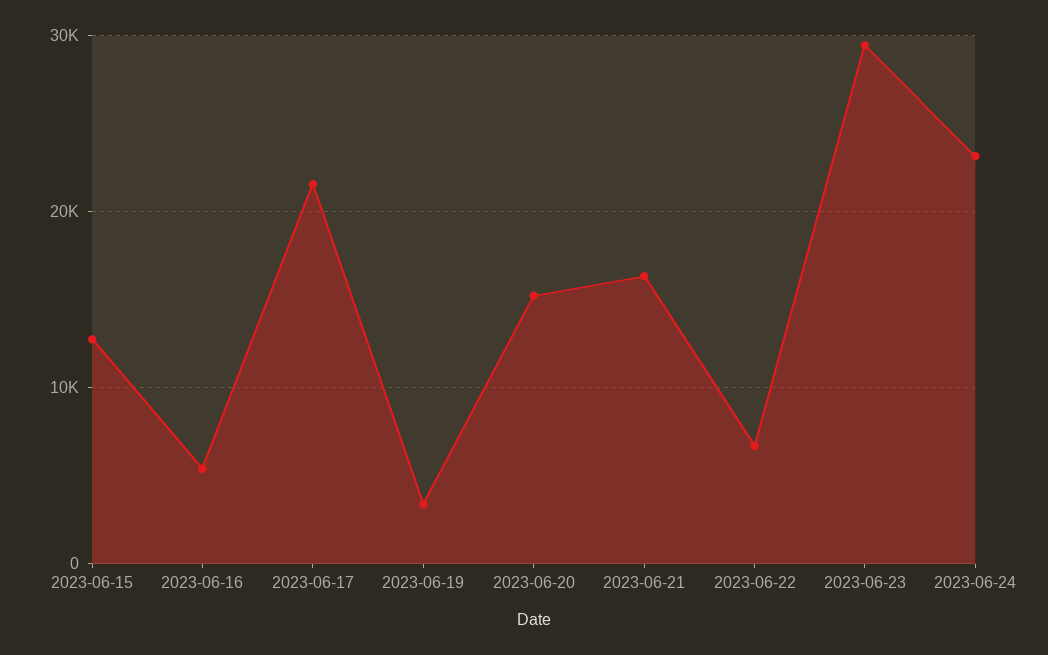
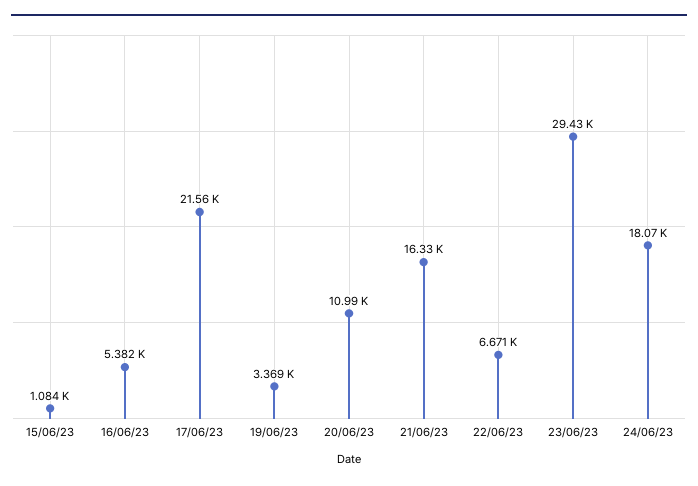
  {
-   "2023-06-15": 13000,
+   "2023-06-15": 1084,
    "2023-06-16": 5382,
    "2023-06-17": 21560,
    "2023-06-19": 3369,
-   "2023-06-20": 15000,
+   "2023-06-20": 10990,
    "2023-06-21": 16330,
    "2023-06-22": 6671,
    "2023-06-23": 29430,
-   "2023-06-24": 23000
+   "2023-06-24": 18070
  }

